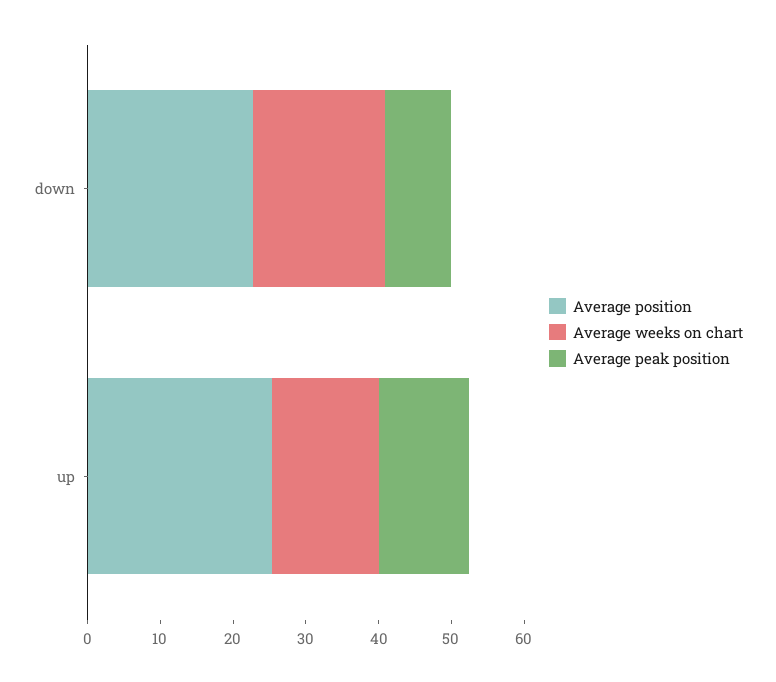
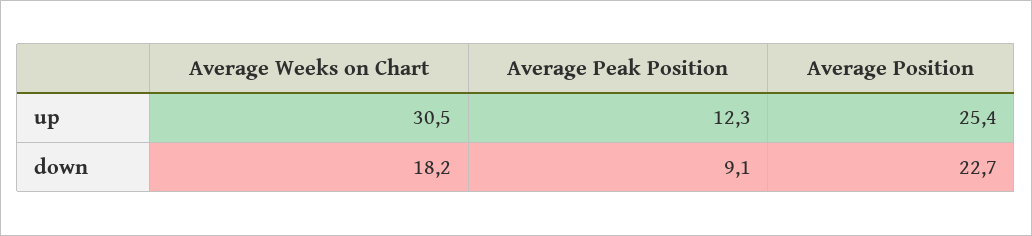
  {
    "Average position": {
      "down": 22.7,
      "up": 25.4
    },
    "Average weeks on chart": {
      "down": 18.2,
-     "up": 14
+     "up": 30.5
    },
    "Average peak position": {
      "down": 9.1,
      "up": 12.3
    }
  }

